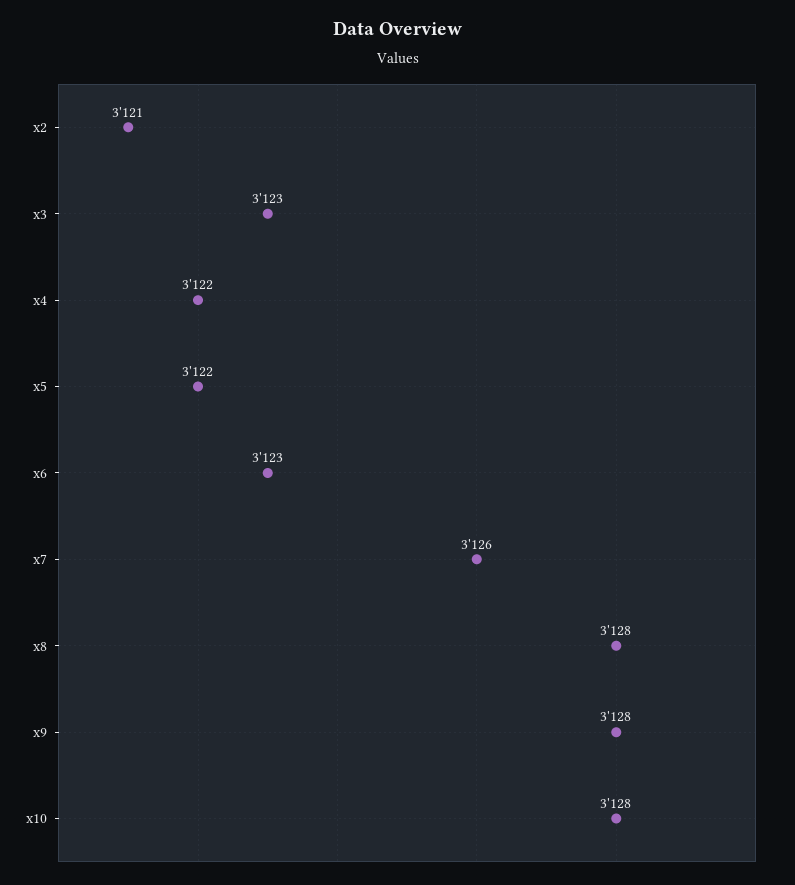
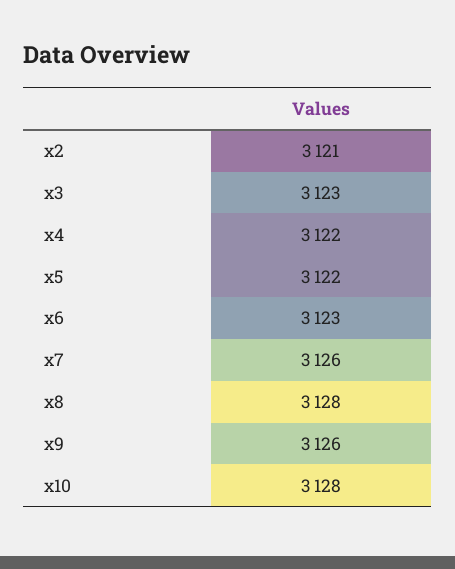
  {
    "x2": 3121,
    "x3": 3123,
    "x4": 3122,
    "x5": 3122,
    "x6": 3123,
    "x7": 3126,
    "x8": 3128,
-   "x9": 3128,
+   "x9": 3126,
    "x10": 3128
  }

